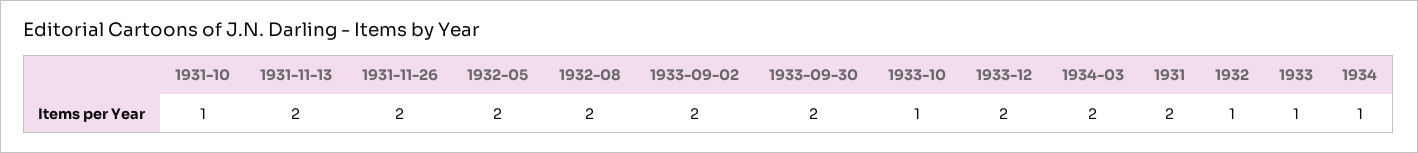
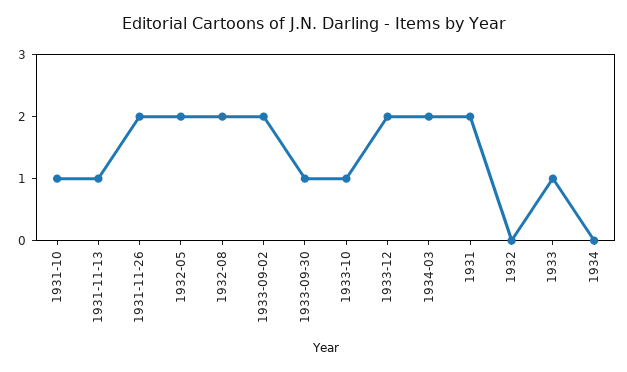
  {
    "1931-10": 1,
-   "1931-11-13": 2,
+   "1931-11-13": 1,
    "1931-11-26": 2,
    "1932-05": 2,
    "1932-08": 2,
    "1933-09-02": 2,
-   "1933-09-30": 2,
+   "1933-09-30": 1,
    "1933-10": 1,
    "1933-12": 2,
    "1934-03": 2,
    "1931": 2,
-   "1932": 1,
+   "1932": 0,
    "1933": 1,
-   "1934": 1
+   "1934": 0
  }

